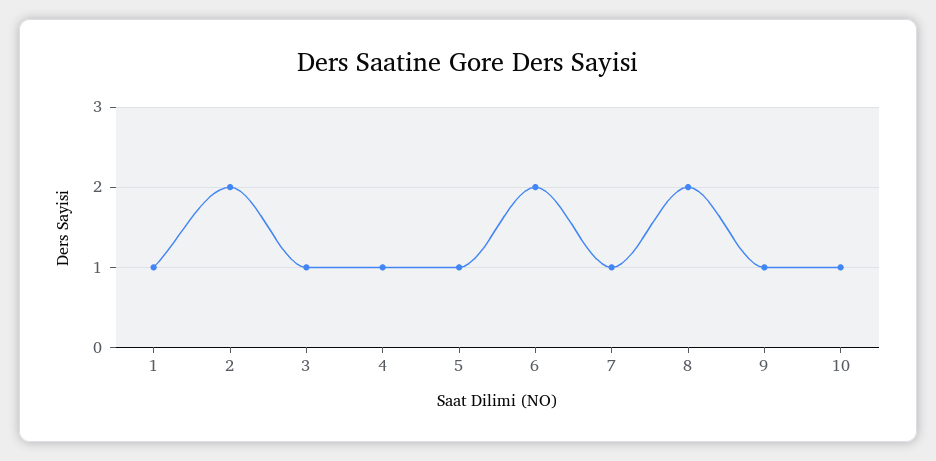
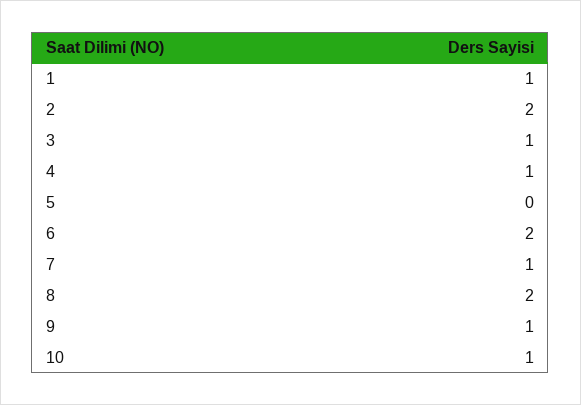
  {
    "1": 1,
    "2": 2,
    "3": 1,
    "4": 1,
-   "5": 1,
+   "5": 0,
    "6": 2,
    "7": 1,
    "8": 2,
    "9": 1,
    "10": 1
  }

